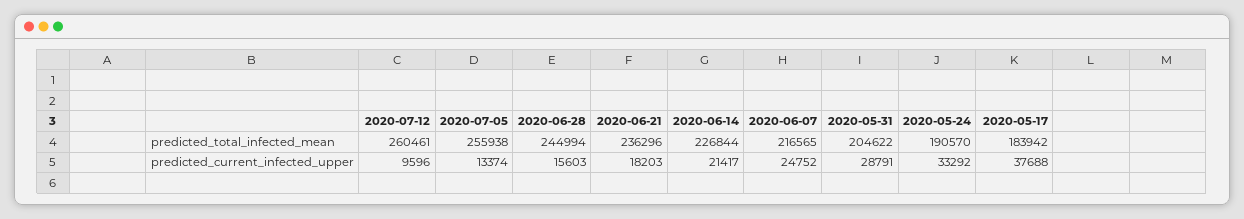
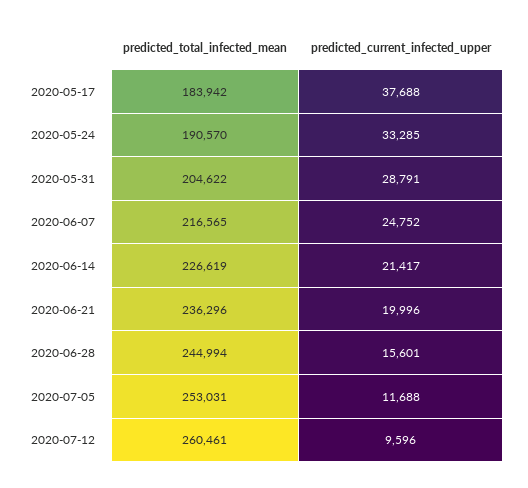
  {
    "2020-07-12": {
      "predicted_total_infected_mean": 260461,
      "predicted_current_infected_upper": 9596
    },
    "2020-07-05": {
-     "predicted_total_infected_mean": 255938,
+     "predicted_total_infected_mean": 253031,
-     "predicted_current_infected_upper": 13374
+     "predicted_current_infected_upper": 11688
    },
    "2020-06-28": {
      "predicted_total_infected_mean": 244994,
-     "predicted_current_infected_upper": 15603
+     "predicted_current_infected_upper": 15601
    },
    "2020-06-21": {
      "predicted_total_infected_mean": 236296,
-     "predicted_current_infected_upper": 18203
+     "predicted_current_infected_upper": 19996
    },
    "2020-06-14": {
-     "predicted_total_infected_mean": 226844,
+     "predicted_total_infected_mean": 226619,
      "predicted_current_infected_upper": 21417
    },
    "2020-06-07": {
      "predicted_total_infected_mean": 216565,
      "predicted_current_infected_upper": 24752
    },
    "2020-05-31": {
      "predicted_total_infected_mean": 204622,
      "predicted_current_infected_upper": 28791
    },
    "2020-05-24": {
      "predicted_total_infected_mean": 190570,
-     "predicted_current_infected_upper": 33292
+     "predicted_current_infected_upper": 33285
    },
    "2020-05-17": {
      "predicted_total_infected_mean": 183942,
      "predicted_current_infected_upper": 37688
    }
  }

